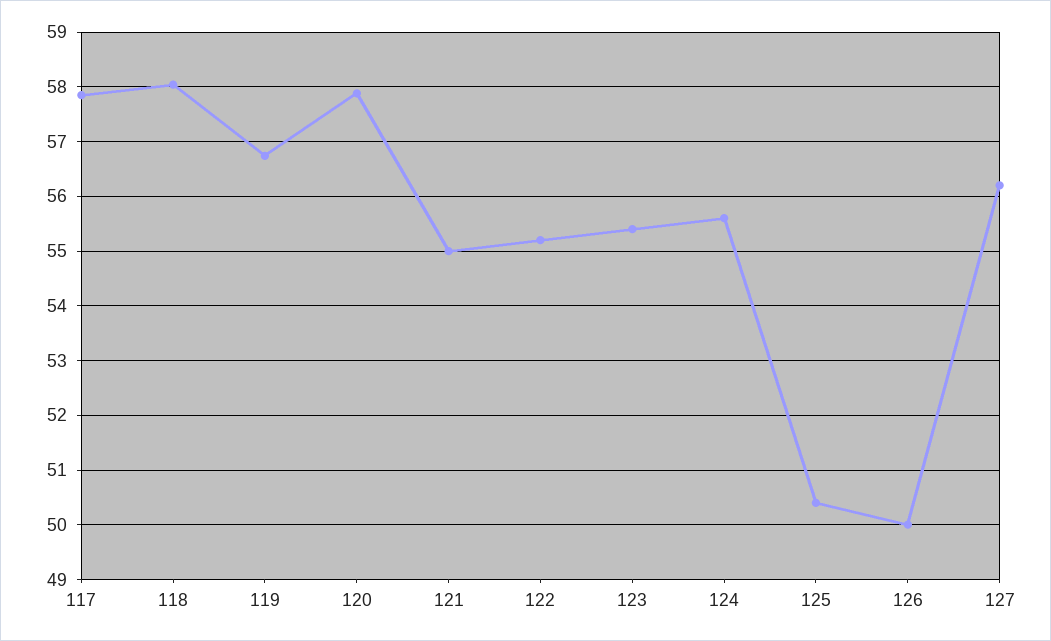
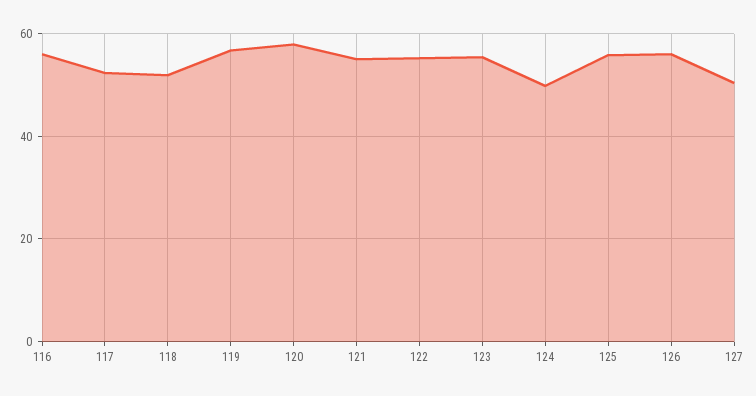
  {
-   "117": 57.8,
+   "117": 52,
-   "118": 58,
+   "118": 52,
    "119": 56.8,
    "120": 57.8,
    "121": 55,
    "122": 55.2,
    "123": 55.4,
-   "124": 55.6,
+   "124": 50,
-   "125": 50.4,
+   "125": 56,
-   "126": 50,
+   "126": 56,
-   "127": 56.2
+   "127": 50,
+   "116": 56
  }

